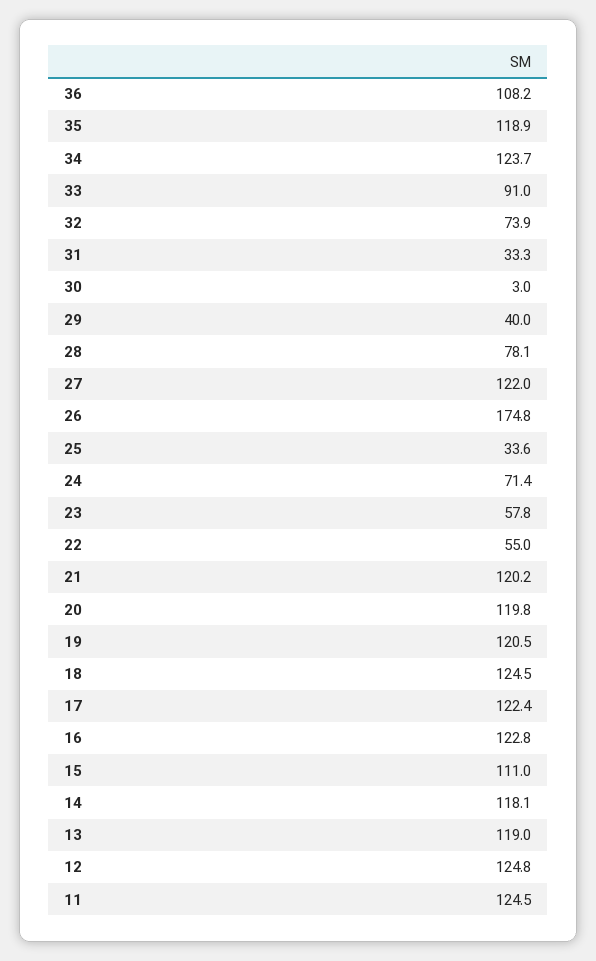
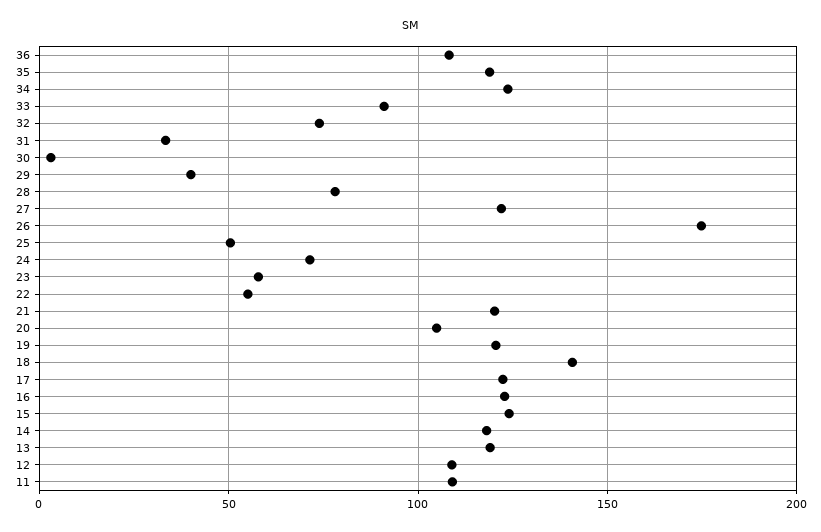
  {
    "36": 108.2,
    "35": 118.9,
    "34": 123.7,
    "33": 91,
    "32": 73.9,
    "31": 33.3,
    "30": 3,
    "29": 40,
    "28": 78.1,
    "27": 122,
    "26": 174.8,
-   "25": 33.6,
+   "25": 50,
    "24": 71.4,
    "23": 57.8,
    "22": 55,
    "21": 120.2,
-   "20": 119.8,
+   "20": 105,
    "19": 120.5,
-   "18": 124.5,
+   "18": 140,
    "17": 122.4,
    "16": 122.8,
-   "15": 111,
+   "15": 125,
    "14": 118.1,
    "13": 119,
-   "12": 124.8,
+   "12": 110,
-   "11": 124.5
+   "11": 110
  }

